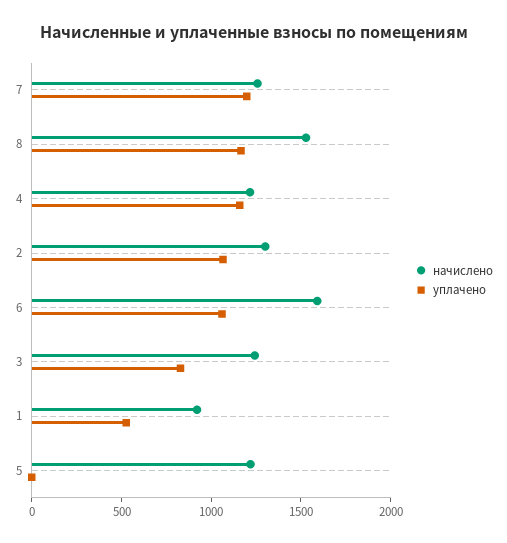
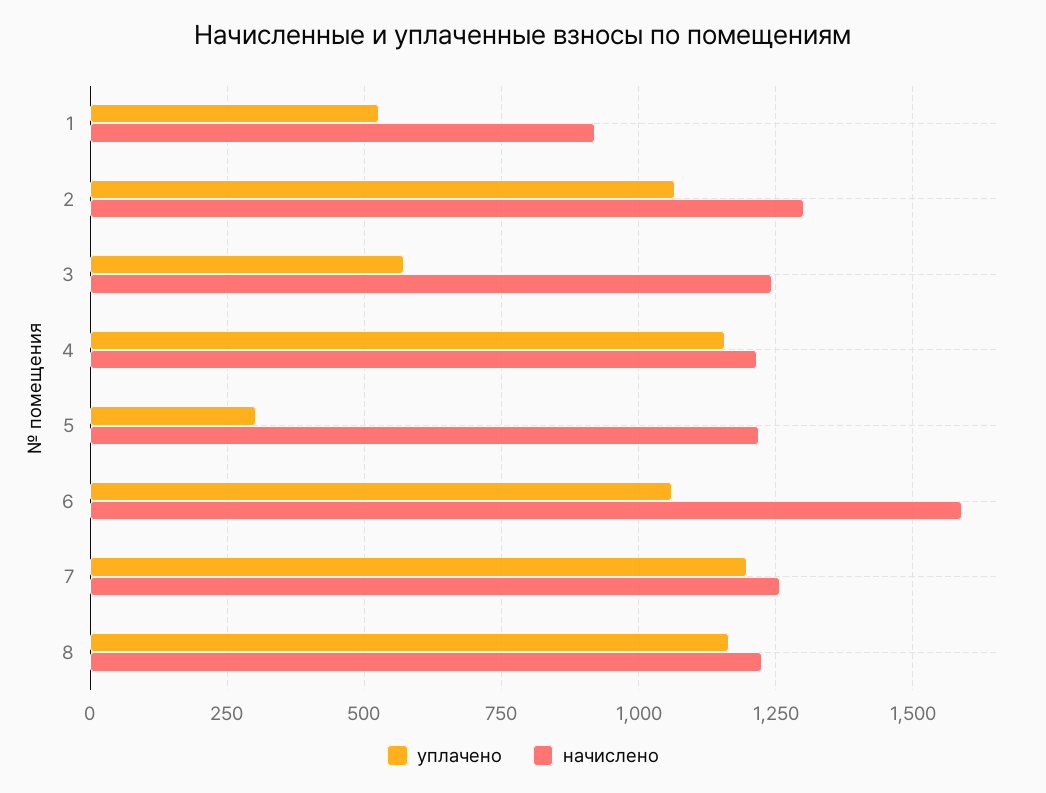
  {
    "начислено": {
      "7": 1250,
-     "8": 1500,
+     "8": 1225,
      "4": 1225,
      "2": 1300,
      "6": 1600,
      "3": 1250,
      "1": 925,
      "5": 1225
    },
    "уплачено": {
      "7": 1200,
      "8": 1175,
      "4": 1150,
      "2": 1075,
      "6": 1050,
-     "3": 800,
+     "3": 575,
      "1": 525,
-     "5": 0
+     "5": 300
    }
  }

